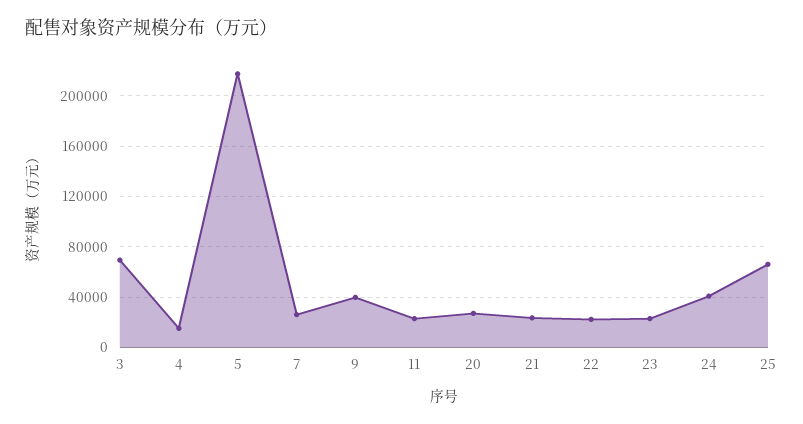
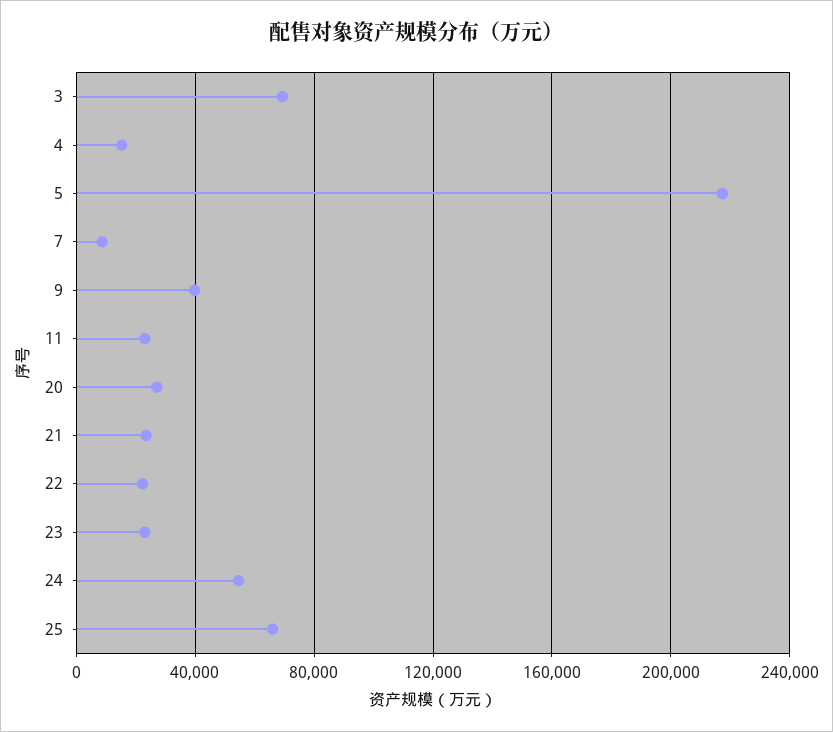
  {
    "3": 70000,
    "4": 15000,
    "5": 215000,
-   "7": 25000,
+   "7": 10000,
    "9": 40000,
    "11": 25000,
    "20": 25000,
    "21": 25000,
    "22": 20000,
    "23": 25000,
-   "24": 40000,
+   "24": 55000,
    "25": 65000
  }

